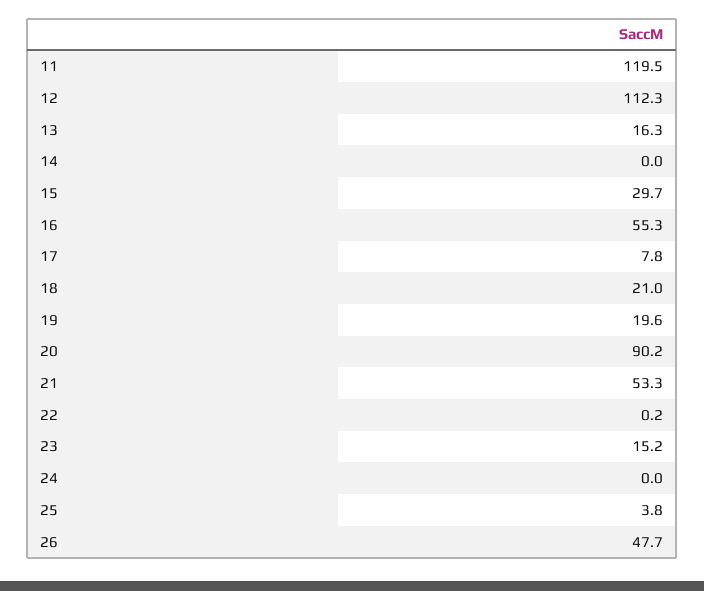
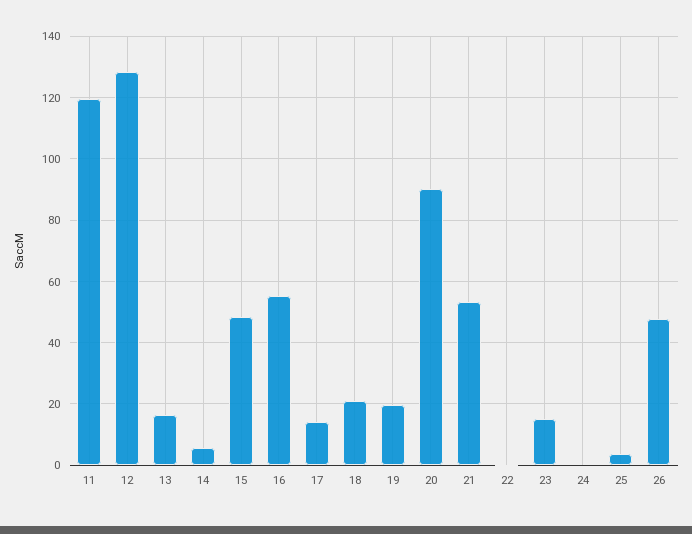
  {
    "11": 119.5,
-   "12": 112.3,
+   "12": 128,
    "13": 16.3,
-   "14": 0,
+   "14": 6,
-   "15": 29.7,
+   "15": 48,
    "16": 55.3,
-   "17": 7.8,
+   "17": 14,
    "18": 21,
    "19": 19.6,
    "20": 90.2,
    "21": 53.3,
    "22": 0.2,
    "23": 15.2,
    "24": 0,
    "25": 3.8,
    "26": 47.7
  }

